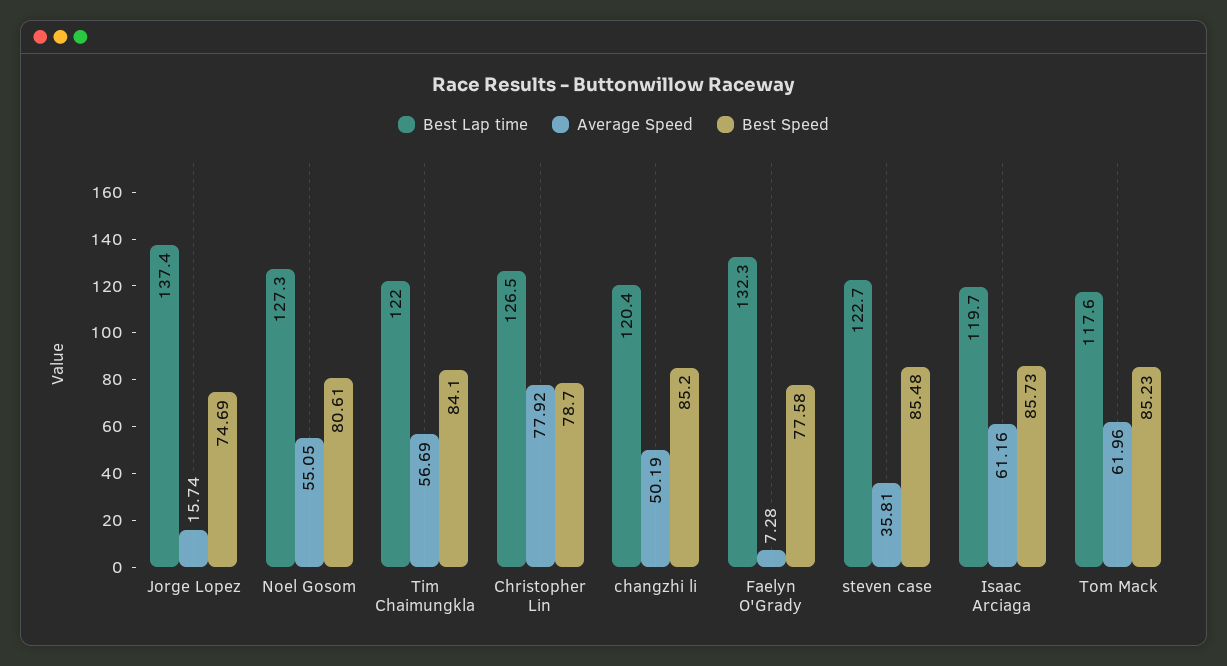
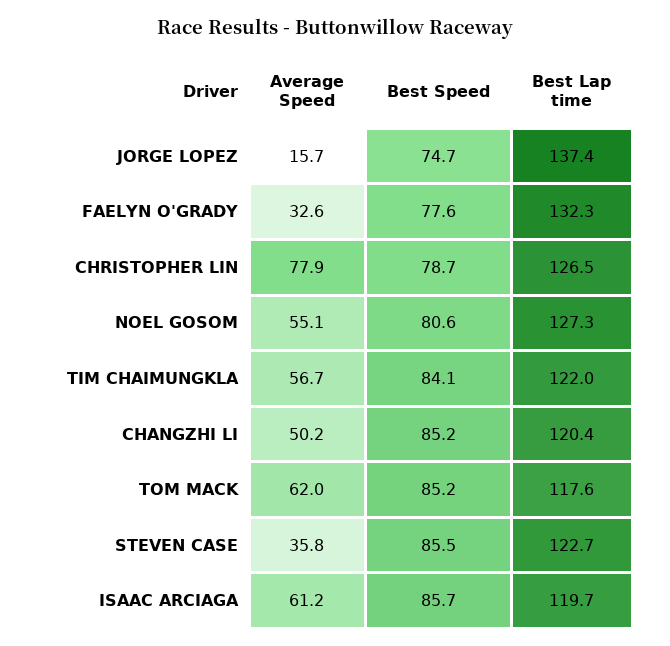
  {
    "Best Lap time": {
      "Jorge Lopez": 137.4,
      "Noel Gosom": 127.3,
      "Tim Chaimungkla": 122,
      "Christopher Lin": 126.5,
      "changzhi li": 120.4,
      "Faelyn O'Grady": 132.3,
      "steven case": 122.7,
      "Isaac Arciaga": 119.7,
      "Tom Mack": 117.6
    },
    "Average Speed": {
      "Jorge Lopez": 15.74,
      "Noel Gosom": 55.05,
      "Tim Chaimungkla": 56.69,
      "Christopher Lin": 77.92,
      "changzhi li": 50.19,
-     "Faelyn O'Grady": 7.28,
+     "Faelyn O'Grady": 32.6,
      "steven case": 35.81,
      "Isaac Arciaga": 61.16,
      "Tom Mack": 61.96
    },
    "Best Speed": {
      "Jorge Lopez": 74.69,
      "Noel Gosom": 80.61,
      "Tim Chaimungkla": 84.1,
      "Christopher Lin": 78.7,
      "changzhi li": 85.2,
      "Faelyn O'Grady": 77.58,
      "steven case": 85.48,
      "Isaac Arciaga": 85.73,
      "Tom Mack": 85.23
    }
  }

